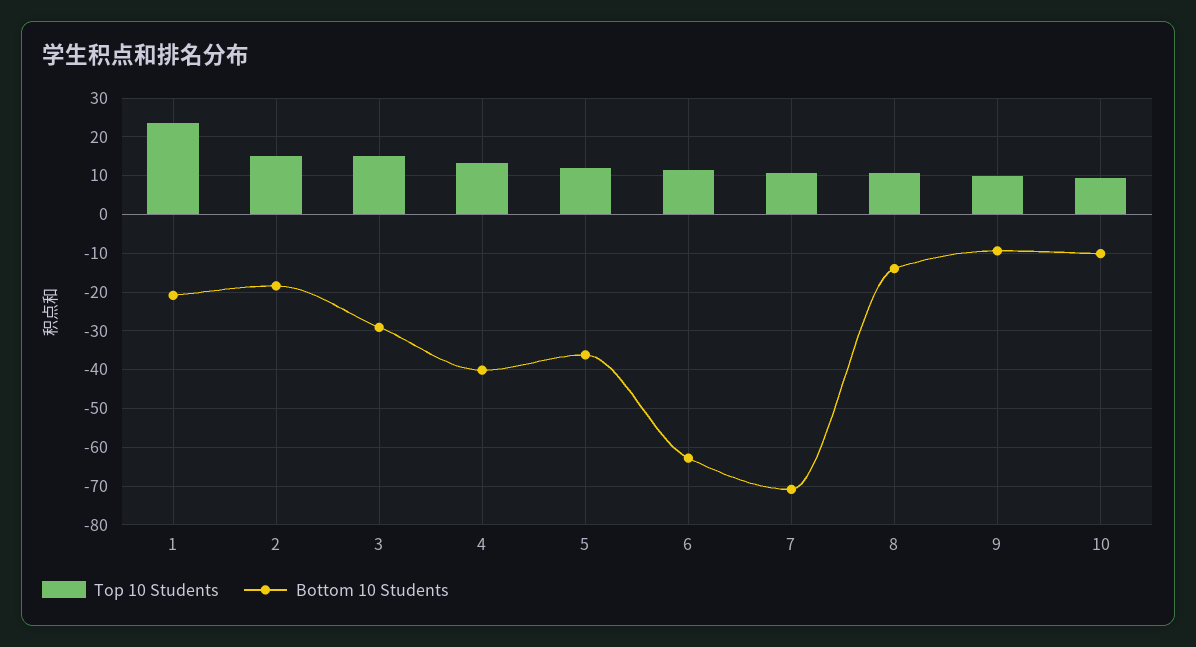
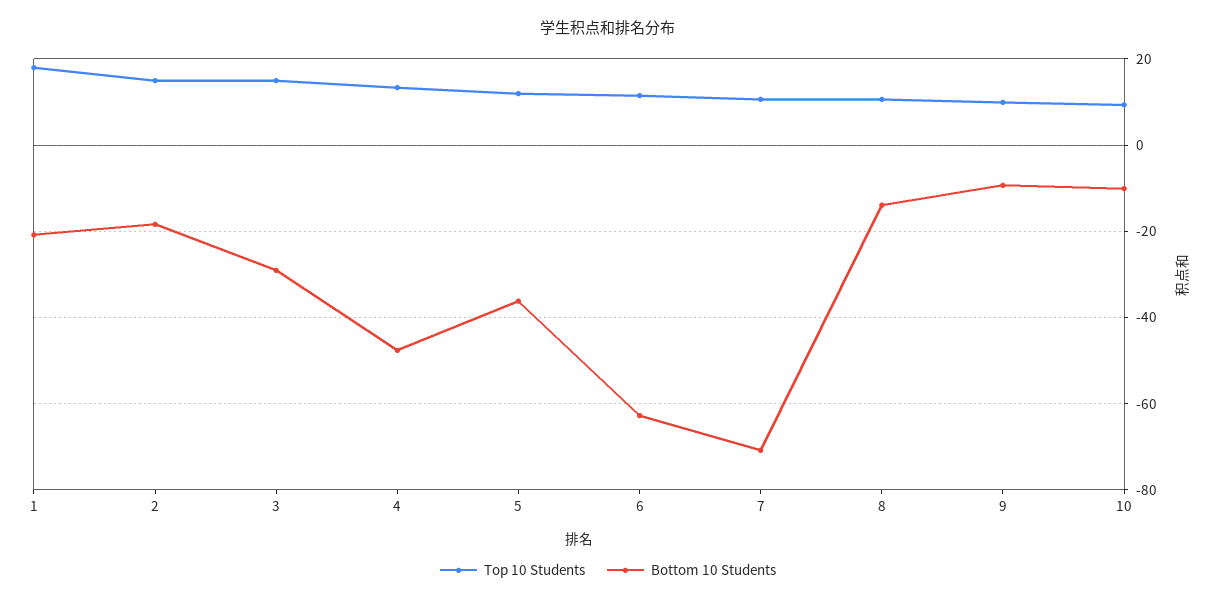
  {
    "Top 10 Students": {
-     "1": 24,
+     "1": 18,
      "2": 14,
      "3": 14,
      "4": 14,
      "5": 12,
      "6": 12,
      "7": 10,
      "8": 10,
      "9": 10,
      "10": 10
    },
    "Bottom 10 Students": {
      "1": -20,
      "2": -18,
      "3": -30,
-     "4": -40,
+     "4": -48,
      "5": -36,
      "6": -62,
      "7": -70,
      "8": -14,
      "9": -10,
      "10": -10
    }
  }

